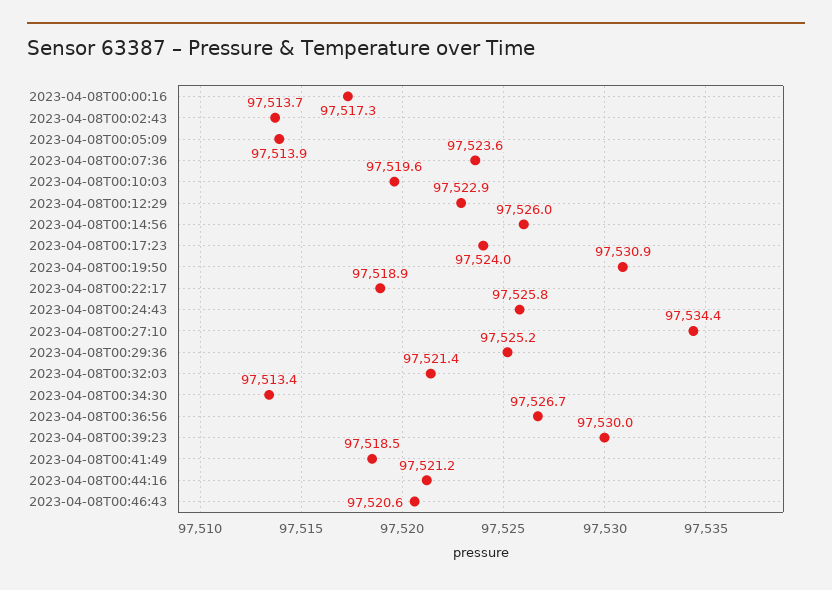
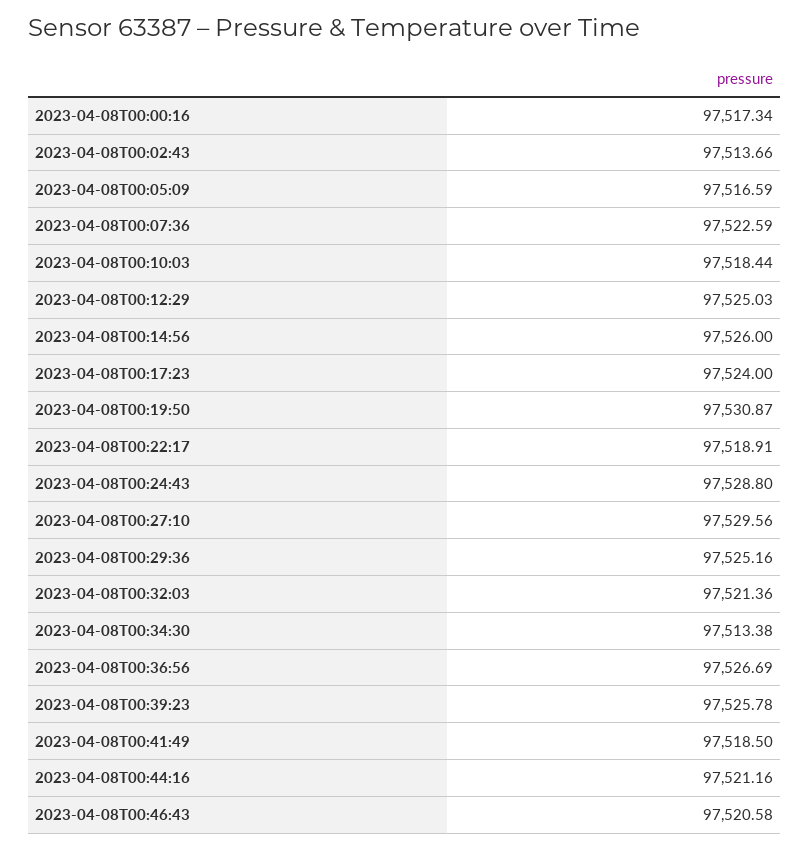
  {
    "2023-04-08T00:00:16": 97517.34,
    "2023-04-08T00:02:43": 97513.66,
-   "2023-04-08T00:05:09": 97513.9,
+   "2023-04-08T00:05:09": 97516.59,
-   "2023-04-08T00:07:36": 97523.6,
+   "2023-04-08T00:07:36": 97522.59,
-   "2023-04-08T00:10:03": 97519.6,
+   "2023-04-08T00:10:03": 97518.44,
-   "2023-04-08T00:12:29": 97522.9,
+   "2023-04-08T00:12:29": 97525.03,
    "2023-04-08T00:14:56": 97526,
    "2023-04-08T00:17:23": 97524,
    "2023-04-08T00:19:50": 97530.87,
    "2023-04-08T00:22:17": 97518.91,
-   "2023-04-08T00:24:43": 97525.8,
+   "2023-04-08T00:24:43": 97528.8,
-   "2023-04-08T00:27:10": 97534.4,
+   "2023-04-08T00:27:10": 97529.56,
    "2023-04-08T00:29:36": 97525.16,
    "2023-04-08T00:32:03": 97521.36,
    "2023-04-08T00:34:30": 97513.38,
    "2023-04-08T00:36:56": 97526.69,
-   "2023-04-08T00:39:23": 97530,
+   "2023-04-08T00:39:23": 97525.78,
    "2023-04-08T00:41:49": 97518.5,
    "2023-04-08T00:44:16": 97521.16,
    "2023-04-08T00:46:43": 97520.58
  }

